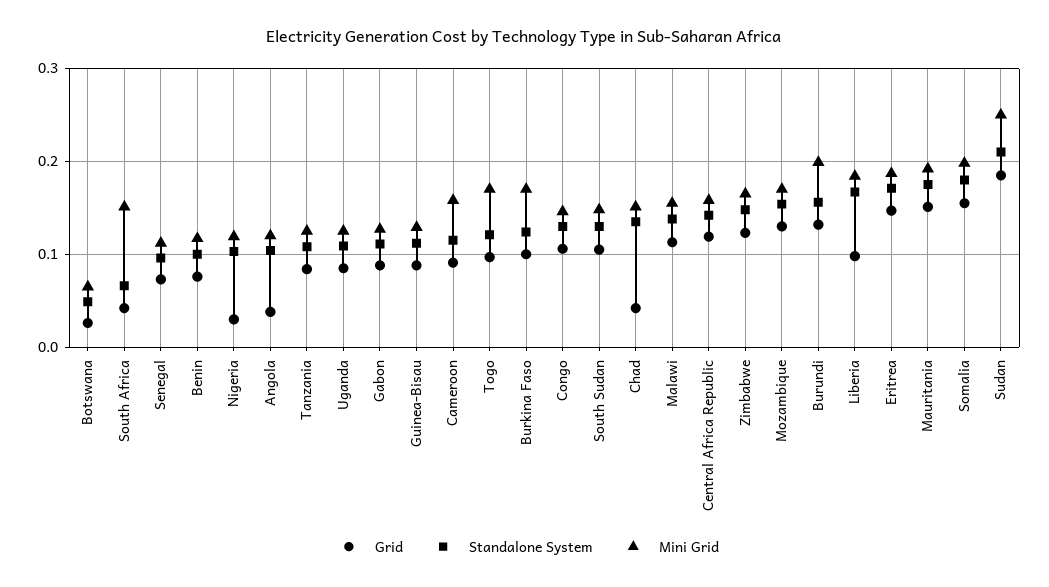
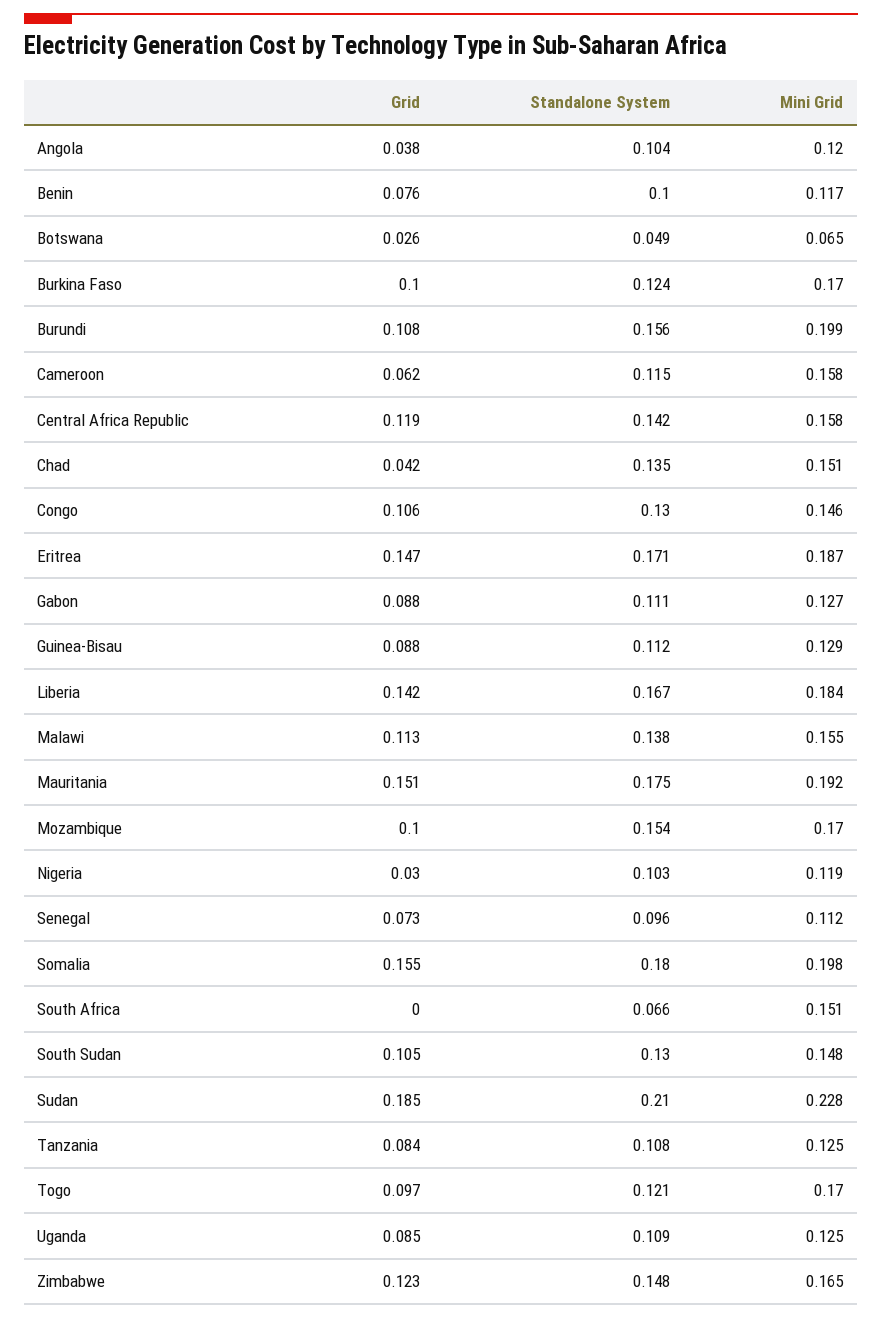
  {
    "Grid": {
      "Botswana": 0.026,
-     "South Africa": 0.04,
+     "South Africa": 0,
      "Senegal": 0.073,
      "Benin": 0.076,
      "Nigeria": 0.03,
      "Angola": 0.038,
      "Tanzania": 0.084,
      "Uganda": 0.085,
      "Gabon": 0.088,
      "Guinea-Bisau": 0.088,
-     "Cameroon": 0.09,
+     "Cameroon": 0.062,
      "Togo": 0.097,
      "Burkina Faso": 0.1,
      "Congo": 0.106,
      "South Sudan": 0.105,
      "Chad": 0.042,
      "Malawi": 0.113,
      "Central Africa Republic": 0.119,
      "Zimbabwe": 0.123,
-     "Mozambique": 0.13,
+     "Mozambique": 0.1,
-     "Burundi": 0.13,
+     "Burundi": 0.108,
-     "Liberia": 0.1,
+     "Liberia": 0.142,
      "Eritrea": 0.147,
      "Mauritania": 0.151,
      "Somalia": 0.155,
      "Sudan": 0.185
    },
    "Standalone System": {
      "Botswana": 0.049,
      "South Africa": 0.066,
      "Senegal": 0.096,
      "Benin": 0.1,
      "Nigeria": 0.103,
      "Angola": 0.104,
      "Tanzania": 0.108,
      "Uganda": 0.109,
      "Gabon": 0.111,
      "Guinea-Bisau": 0.112,
      "Cameroon": 0.115,
      "Togo": 0.121,
      "Burkina Faso": 0.124,
      "Congo": 0.13,
      "South Sudan": 0.13,
      "Chad": 0.135,
      "Malawi": 0.138,
      "Central Africa Republic": 0.142,
      "Zimbabwe": 0.148,
      "Mozambique": 0.154,
      "Burundi": 0.156,
      "Liberia": 0.167,
      "Eritrea": 0.171,
      "Mauritania": 0.175,
      "Somalia": 0.18,
      "Sudan": 0.21
    },
    "Mini Grid": {
      "Botswana": 0.065,
      "South Africa": 0.151,
      "Senegal": 0.112,
      "Benin": 0.117,
      "Nigeria": 0.119,
      "Angola": 0.12,
      "Tanzania": 0.125,
      "Uganda": 0.125,
      "Gabon": 0.127,
      "Guinea-Bisau": 0.129,
      "Cameroon": 0.158,
      "Togo": 0.17,
      "Burkina Faso": 0.17,
      "Congo": 0.146,
      "South Sudan": 0.148,
      "Chad": 0.151,
      "Malawi": 0.155,
      "Central Africa Republic": 0.158,
      "Zimbabwe": 0.165,
      "Mozambique": 0.17,
      "Burundi": 0.199,
      "Liberia": 0.184,
      "Eritrea": 0.187,
      "Mauritania": 0.192,
      "Somalia": 0.198,
-     "Sudan": 0.25
+     "Sudan": 0.228
    }
  }

